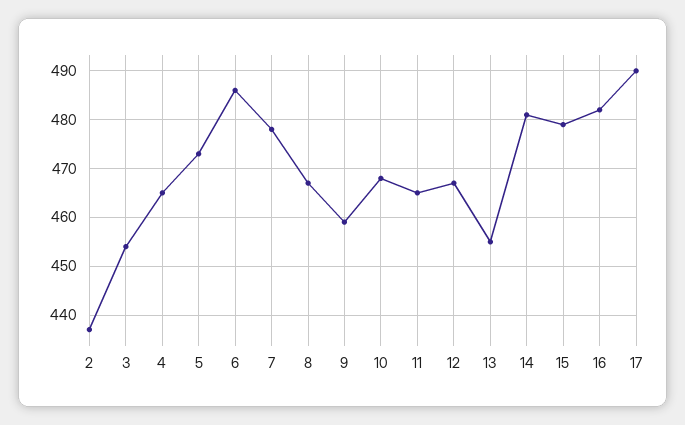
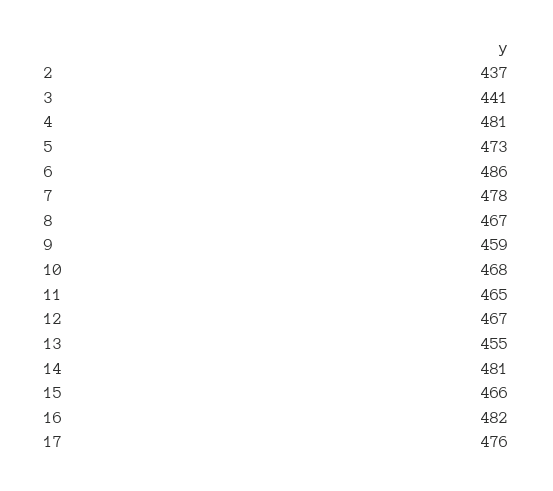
  {
    "2": 437,
-   "3": 455,
+   "3": 441,
-   "4": 465,
+   "4": 481,
    "5": 473,
    "6": 486,
    "7": 478,
    "8": 467,
    "9": 459,
    "10": 468,
    "11": 465,
    "12": 467,
    "13": 455,
    "14": 481,
-   "15": 480,
+   "15": 466,
    "16": 482,
-   "17": 490
+   "17": 476
  }

